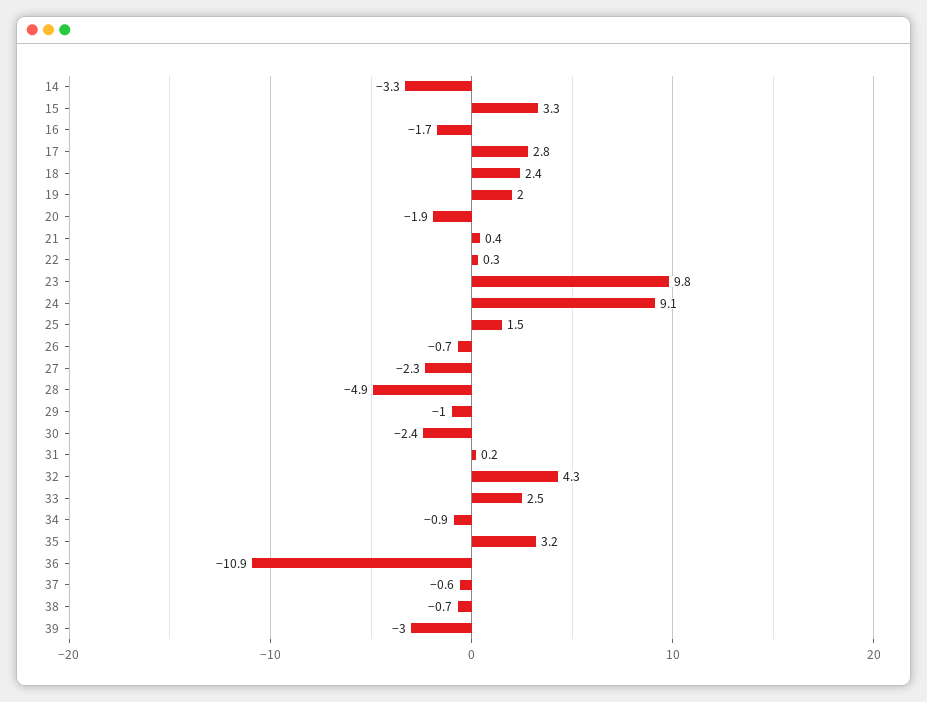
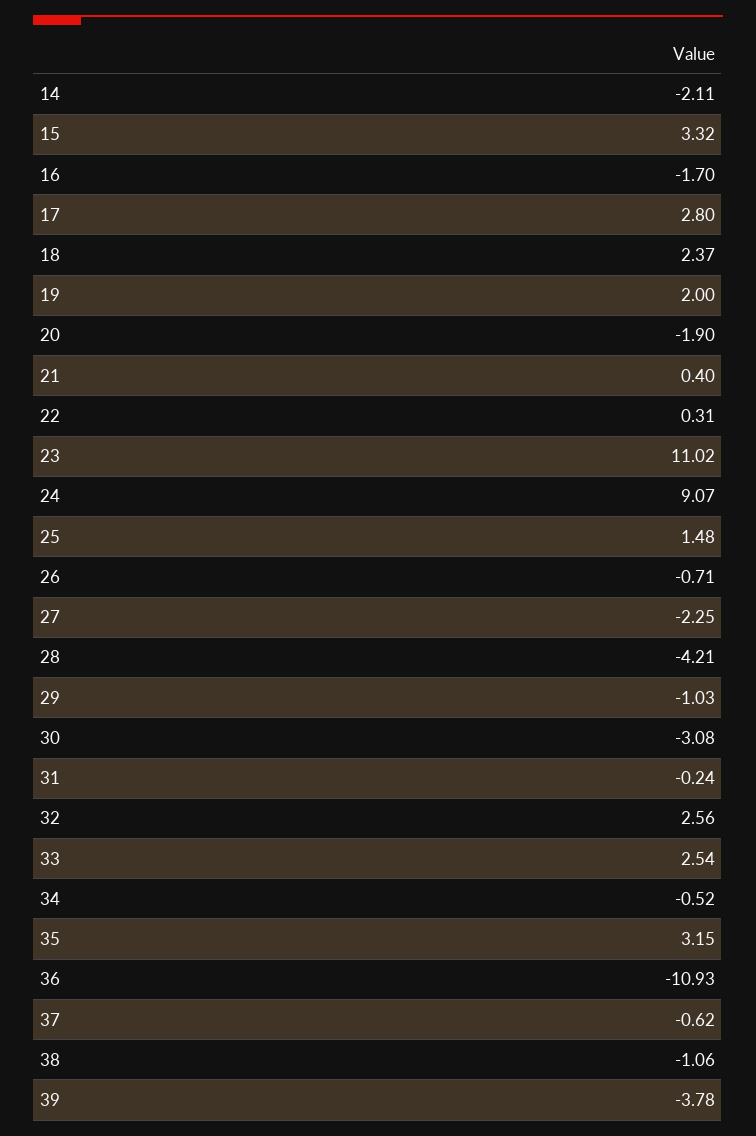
  {
-   "14": -3.3,
+   "14": -2.11,
    "15": 3.32,
    "16": -1.7,
    "17": 2.8,
    "18": 2.37,
    "19": 2,
    "20": -1.9,
    "21": 0.4,
    "22": 0.31,
-   "23": 9.8,
+   "23": 11.02,
    "24": 9.07,
    "25": 1.48,
    "26": -0.71,
    "27": -2.25,
-   "28": -4.9,
+   "28": -4.21,
    "29": -1.03,
-   "30": -2.4,
+   "30": -3.08,
-   "31": 0.2,
+   "31": -0.24,
-   "32": 4.3,
+   "32": 2.56,
    "33": 2.54,
-   "34": -0.9,
+   "34": -0.52,
    "35": 3.15,
    "36": -10.93,
    "37": -0.62,
-   "38": -0.7,
+   "38": -1.06,
-   "39": -3
+   "39": -3.78
  }

